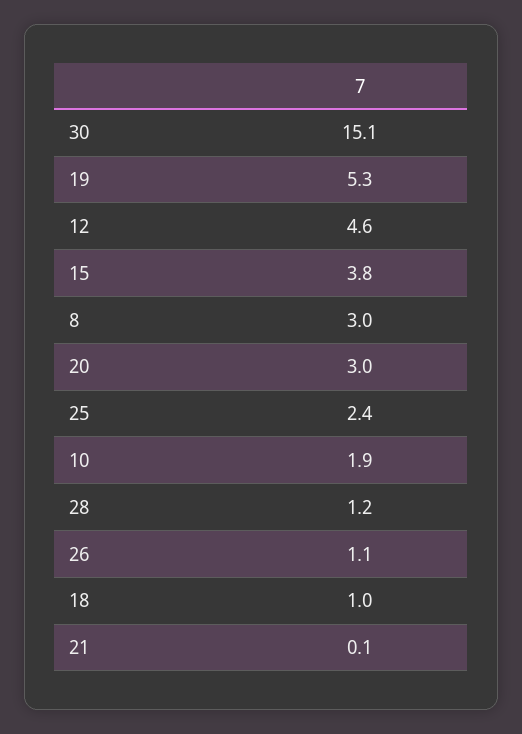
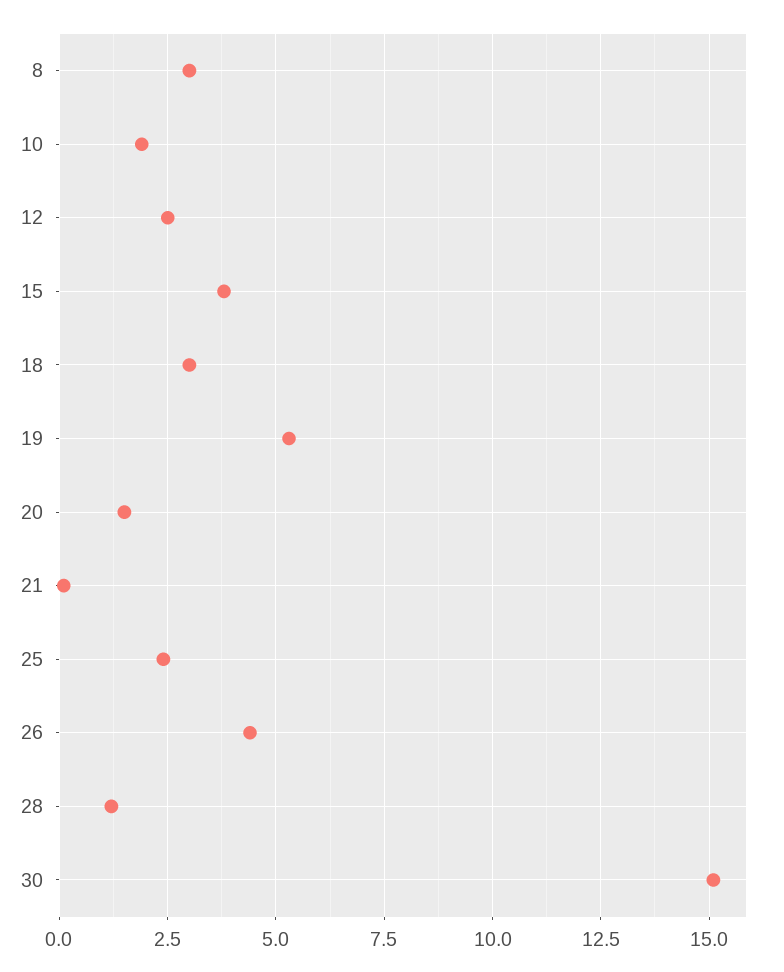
  {
    "30": 15.1,
    "19": 5.3,
-   "12": 4.6,
+   "12": 2.5,
    "15": 3.8,
    "8": 3,
-   "20": 3,
+   "20": 1.5,
    "25": 2.4,
    "10": 1.9,
    "28": 1.2,
-   "26": 1.1,
+   "26": 4.5,
-   "18": 1,
+   "18": 3,
    "21": 0.1
  }

